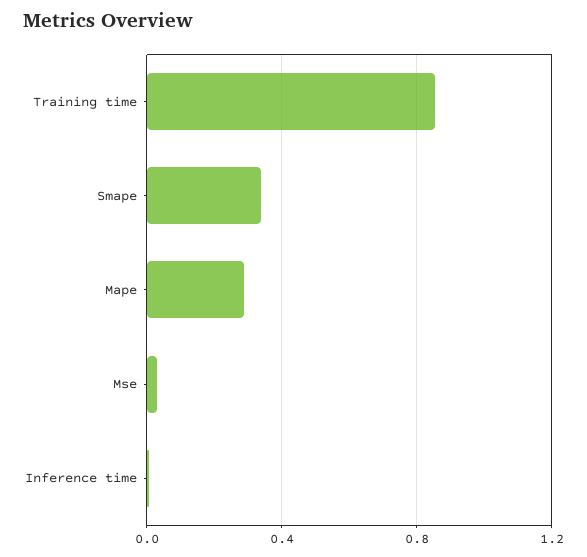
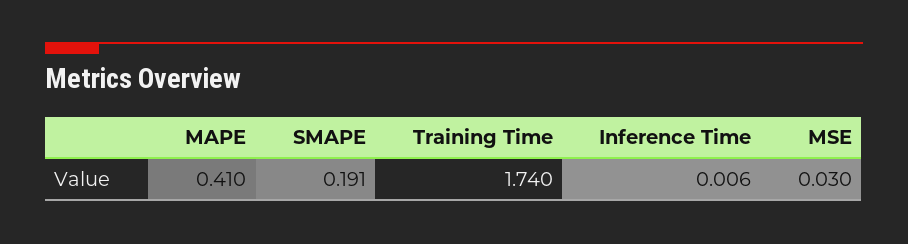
  {
-   "Training time": 0.85,
+   "Training time": 1.74,
-   "Smape": 0.35,
+   "Smape": 0.191,
-   "Mape": 0.3,
+   "Mape": 0.41,
    "Mse": 0.03,
    "Inference time": 0.006
  }

